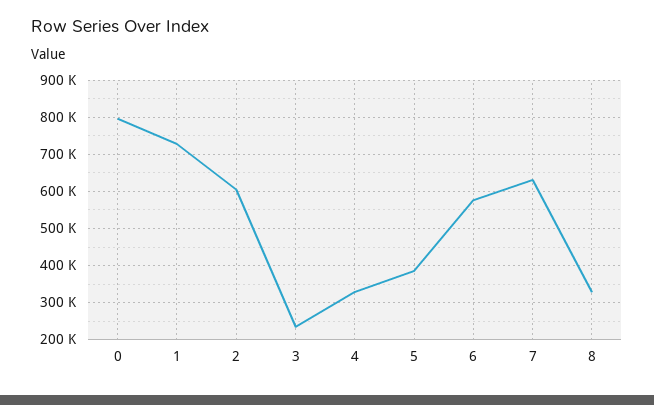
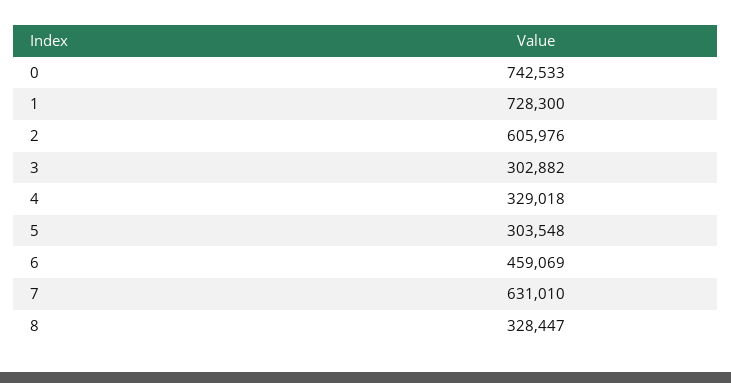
  {
-   "0": 800000,
+   "0": 742533,
    "1": 728300,
    "2": 605976,
-   "3": 240000,
+   "3": 302882,
    "4": 329018,
-   "5": 380000,
+   "5": 303548,
-   "6": 580000,
+   "6": 459069,
    "7": 631010,
    "8": 328447
  }

